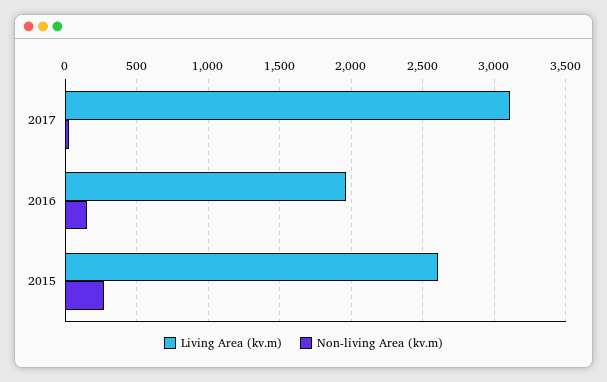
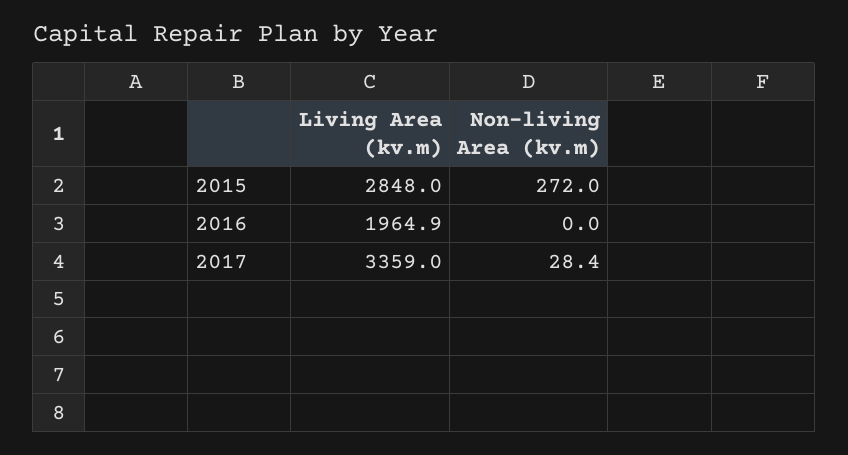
  {
    "Living Area (kv.m)": {
-     "2017": 3100,
+     "2017": 3359,
      "2016": 1964.9,
-     "2015": 2600
+     "2015": 2848
    },
    "Non-living Area (kv.m)": {
      "2017": 28.4,
-     "2016": 150,
+     "2016": 0,
      "2015": 272
    }
  }

